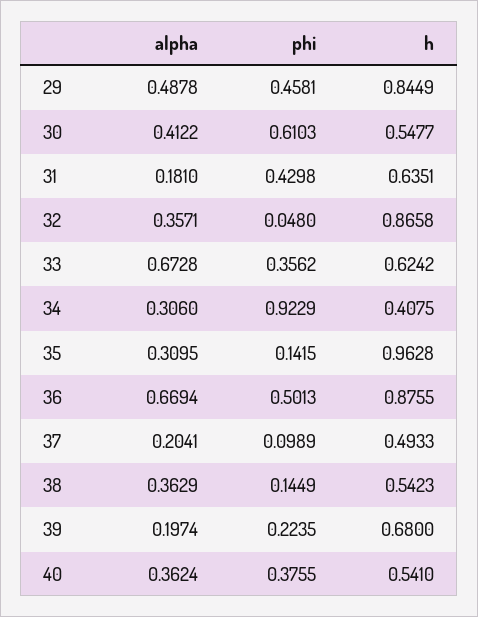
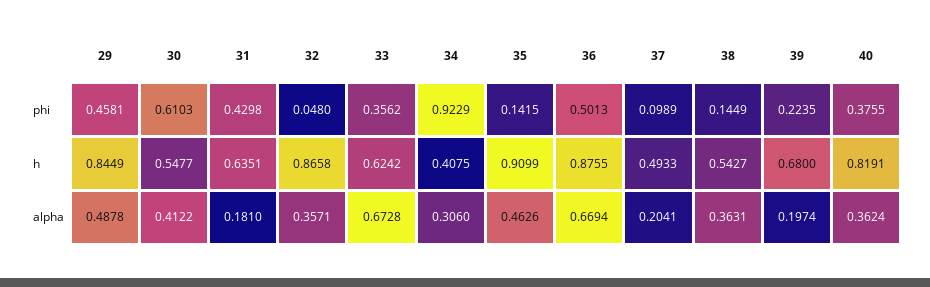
  {
    "alpha": {
      "29": 0.4878,
      "30": 0.4122,
      "31": 0.181,
      "32": 0.3571,
      "33": 0.6728,
      "34": 0.306,
-     "35": 0.3095,
+     "35": 0.4626,
      "36": 0.6694,
      "37": 0.2041,
-     "38": 0.3629,
+     "38": 0.3631,
      "39": 0.1974,
      "40": 0.3624
    },
    "phi": {
      "29": 0.4581,
      "30": 0.6103,
      "31": 0.4298,
      "32": 0.048,
      "33": 0.3562,
      "34": 0.9229,
      "35": 0.1415,
      "36": 0.5013,
      "37": 0.0989,
      "38": 0.1449,
      "39": 0.2235,
      "40": 0.3755
    },
    "h": {
      "29": 0.8449,
      "30": 0.5477,
      "31": 0.6351,
      "32": 0.8658,
      "33": 0.6242,
      "34": 0.4075,
-     "35": 0.9628,
+     "35": 0.9099,
      "36": 0.8755,
      "37": 0.4933,
-     "38": 0.5423,
+     "38": 0.5427,
      "39": 0.68,
-     "40": 0.541
+     "40": 0.8191
    }
  }

